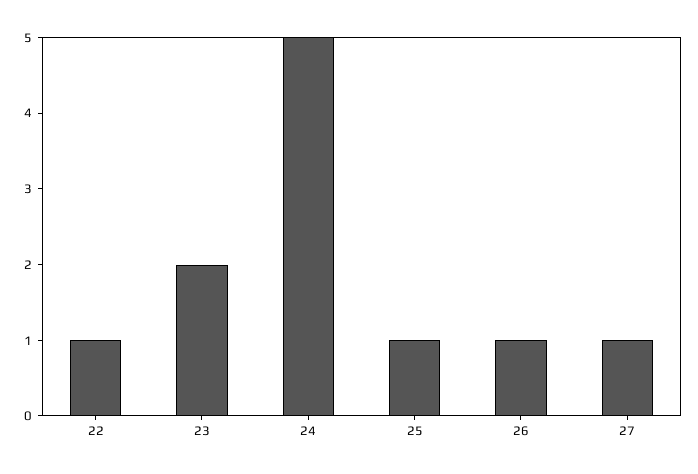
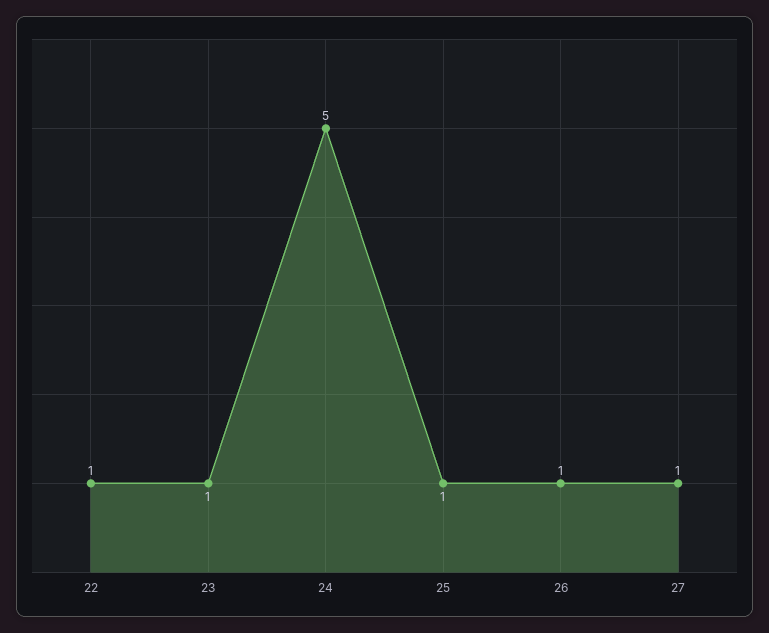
  {
    "22": 1,
-   "23": 2,
+   "23": 1,
    "24": 5,
    "25": 1,
    "26": 1,
    "27": 1
  }

